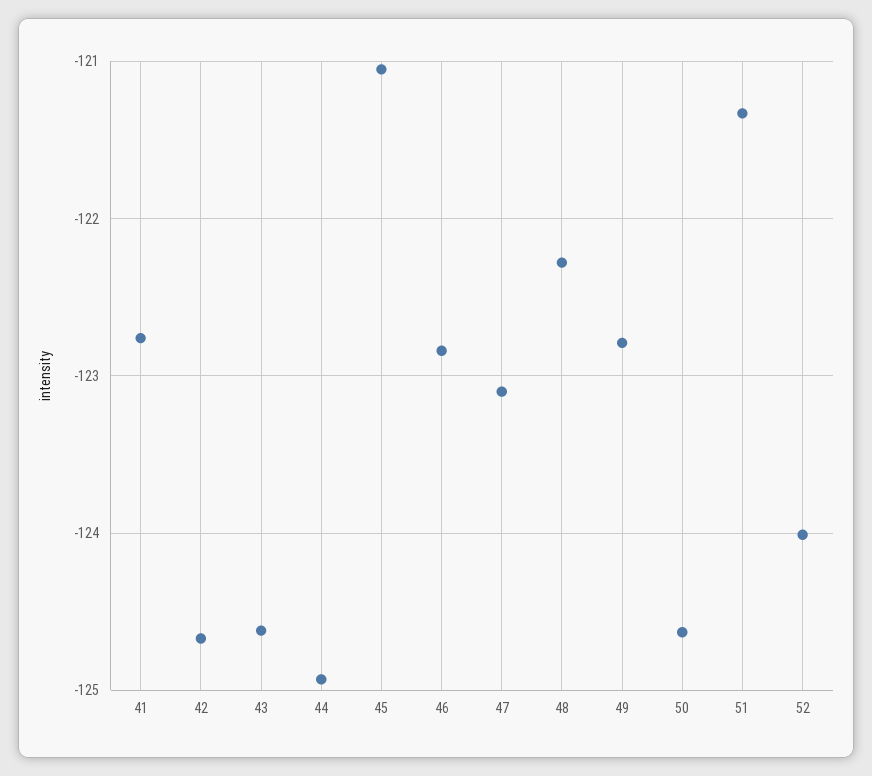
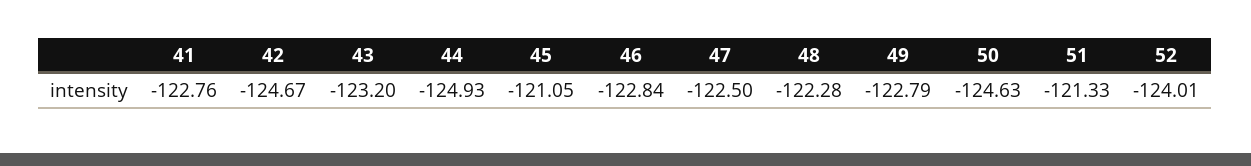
  {
    "41": -122.76,
    "42": -124.67,
-   "43": -124.6,
+   "43": -123.2,
    "44": -124.93,
    "45": -121.05,
    "46": -122.84,
-   "47": -123.1,
+   "47": -122.5,
    "48": -122.28,
    "49": -122.79,
    "50": -124.63,
    "51": -121.33,
    "52": -124.01
  }

